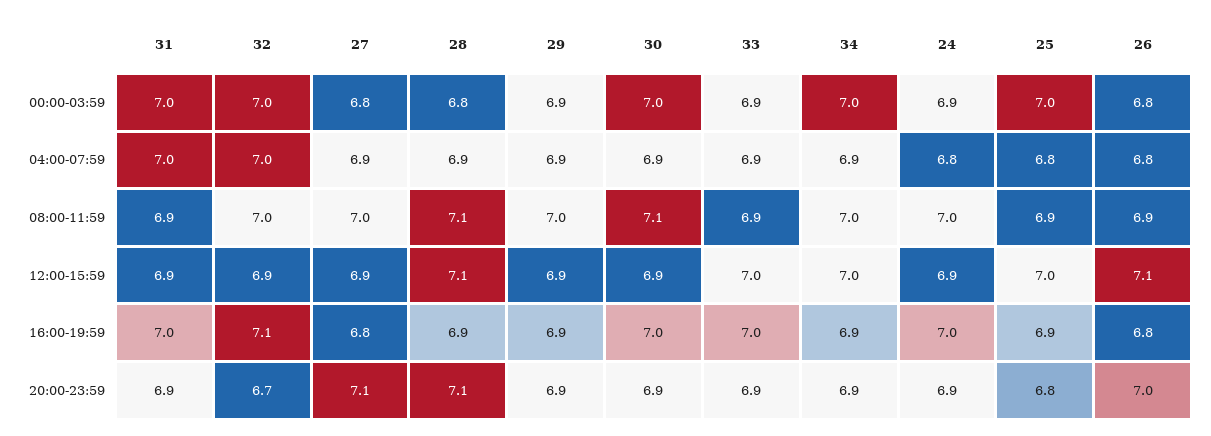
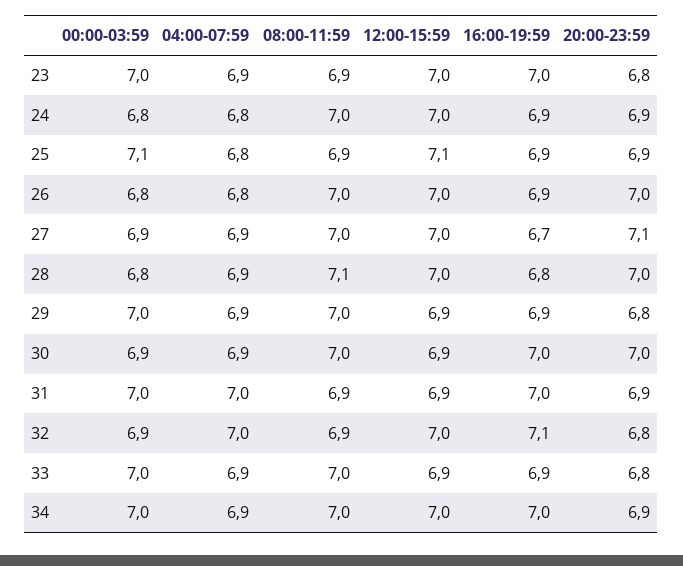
  {
    "31": {
      "00:00-03:59": 7,
      "04:00-07:59": 7,
      "08:00-11:59": 6.9,
      "12:00-15:59": 6.9,
      "16:00-19:59": 7,
      "20:00-23:59": 6.9
    },
    "32": {
-     "00:00-03:59": 7,
+     "00:00-03:59": 6.9,
      "04:00-07:59": 7,
-     "08:00-11:59": 7,
+     "08:00-11:59": 6.9,
-     "12:00-15:59": 6.9,
+     "12:00-15:59": 7,
      "16:00-19:59": 7.1,
-     "20:00-23:59": 6.7
+     "20:00-23:59": 6.8
    },
    "27": {
-     "00:00-03:59": 6.8,
+     "00:00-03:59": 6.9,
      "04:00-07:59": 6.9,
      "08:00-11:59": 7,
-     "12:00-15:59": 6.9,
+     "12:00-15:59": 7,
-     "16:00-19:59": 6.8,
+     "16:00-19:59": 6.7,
      "20:00-23:59": 7.1
    },
    "28": {
      "00:00-03:59": 6.8,
      "04:00-07:59": 6.9,
      "08:00-11:59": 7.1,
-     "12:00-15:59": 7.1,
+     "12:00-15:59": 7,
-     "16:00-19:59": 6.9,
+     "16:00-19:59": 6.8,
-     "20:00-23:59": 7.1
+     "20:00-23:59": 7
    },
    "29": {
-     "00:00-03:59": 6.9,
+     "00:00-03:59": 7,
      "04:00-07:59": 6.9,
      "08:00-11:59": 7,
      "12:00-15:59": 6.9,
      "16:00-19:59": 6.9,
-     "20:00-23:59": 6.9
+     "20:00-23:59": 6.8
    },
    "30": {
-     "00:00-03:59": 7,
+     "00:00-03:59": 6.9,
      "04:00-07:59": 6.9,
-     "08:00-11:59": 7.1,
+     "08:00-11:59": 7,
      "12:00-15:59": 6.9,
      "16:00-19:59": 7,
-     "20:00-23:59": 6.9
+     "20:00-23:59": 7
    },
    "33": {
-     "00:00-03:59": 6.9,
+     "00:00-03:59": 7,
      "04:00-07:59": 6.9,
-     "08:00-11:59": 6.9,
+     "08:00-11:59": 7,
-     "12:00-15:59": 7,
+     "12:00-15:59": 6.9,
-     "16:00-19:59": 7,
+     "16:00-19:59": 6.9,
-     "20:00-23:59": 6.9
+     "20:00-23:59": 6.8
    },
    "34": {
      "00:00-03:59": 7,
      "04:00-07:59": 6.9,
      "08:00-11:59": 7,
      "12:00-15:59": 7,
-     "16:00-19:59": 6.9,
+     "16:00-19:59": 7,
      "20:00-23:59": 6.9
    },
    "24": {
-     "00:00-03:59": 6.9,
+     "00:00-03:59": 6.8,
      "04:00-07:59": 6.8,
      "08:00-11:59": 7,
-     "12:00-15:59": 6.9,
+     "12:00-15:59": 7,
-     "16:00-19:59": 7,
+     "16:00-19:59": 6.9,
      "20:00-23:59": 6.9
    },
    "25": {
-     "00:00-03:59": 7,
+     "00:00-03:59": 7.1,
      "04:00-07:59": 6.8,
      "08:00-11:59": 6.9,
-     "12:00-15:59": 7,
+     "12:00-15:59": 7.1,
      "16:00-19:59": 6.9,
-     "20:00-23:59": 6.8
+     "20:00-23:59": 6.9
    },
    "26": {
      "00:00-03:59": 6.8,
      "04:00-07:59": 6.8,
-     "08:00-11:59": 6.9,
+     "08:00-11:59": 7,
-     "12:00-15:59": 7.1,
+     "12:00-15:59": 7,
-     "16:00-19:59": 6.8,
+     "16:00-19:59": 6.9,
      "20:00-23:59": 7
-   }
+   },
+   "23": {
+     "00:00-03:59": 7,
+     "04:00-07:59": 6.9,
+     "08:00-11:59": 6.9,
+     "12:00-15:59": 7,
+     "16:00-19:59": 7,
+     "20:00-23:59": 6.8
+   }
  }

